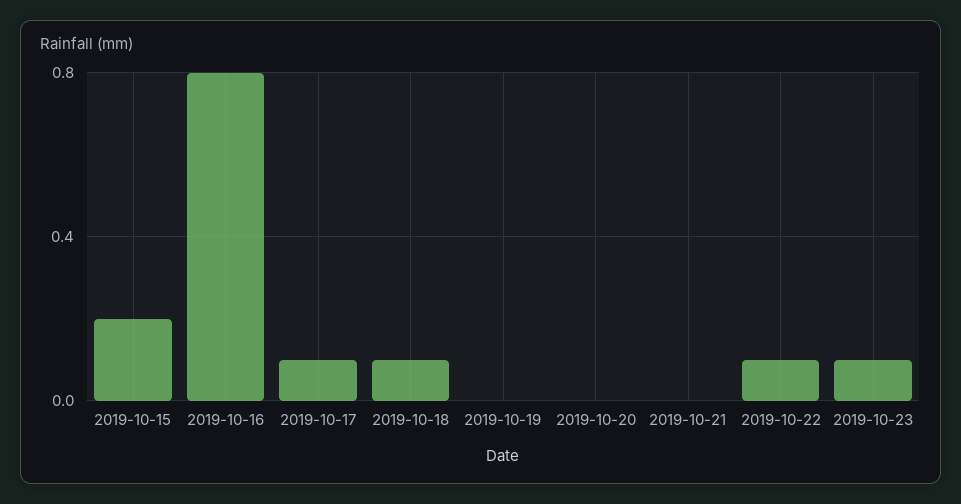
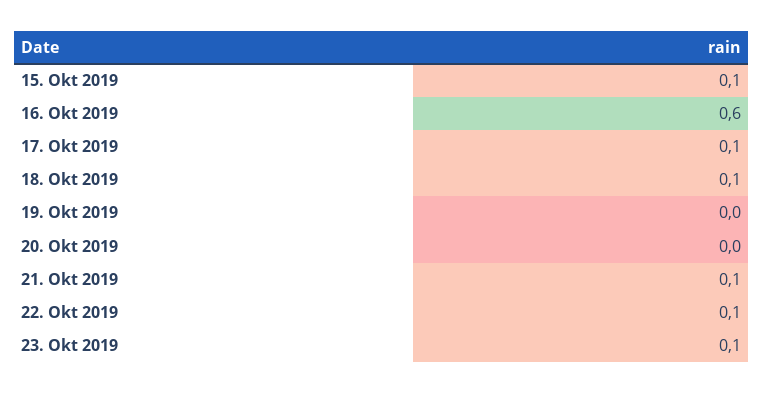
  {
-   "2019-10-15": 0.2,
+   "2019-10-15": 0.1,
-   "2019-10-16": 0.8,
+   "2019-10-16": 0.6,
    "2019-10-17": 0.1,
    "2019-10-18": 0.1,
    "2019-10-19": 0,
    "2019-10-20": 0,
-   "2019-10-21": 0,
+   "2019-10-21": 0.1,
    "2019-10-22": 0.1,
    "2019-10-23": 0.1
  }

